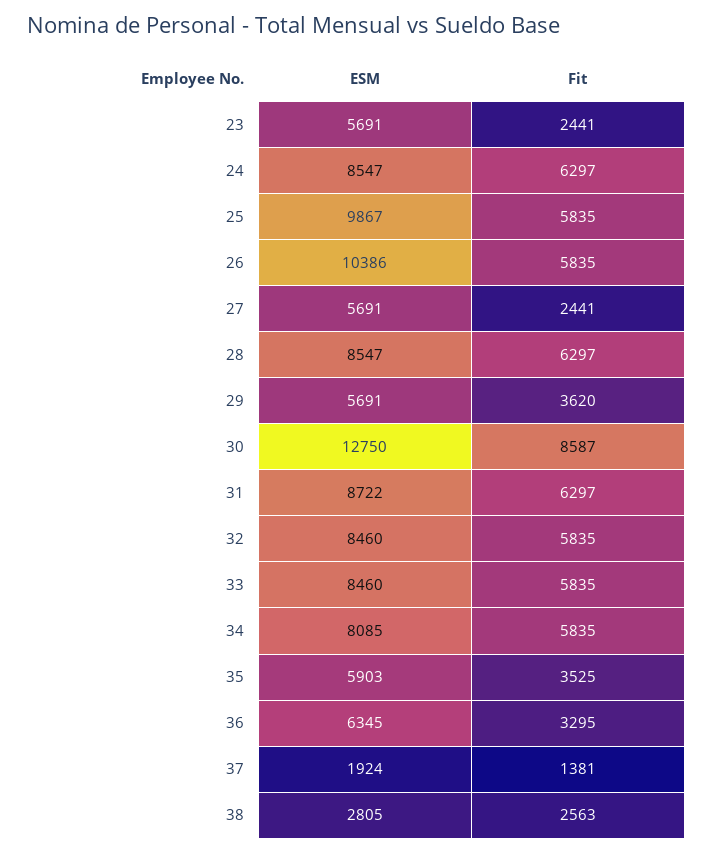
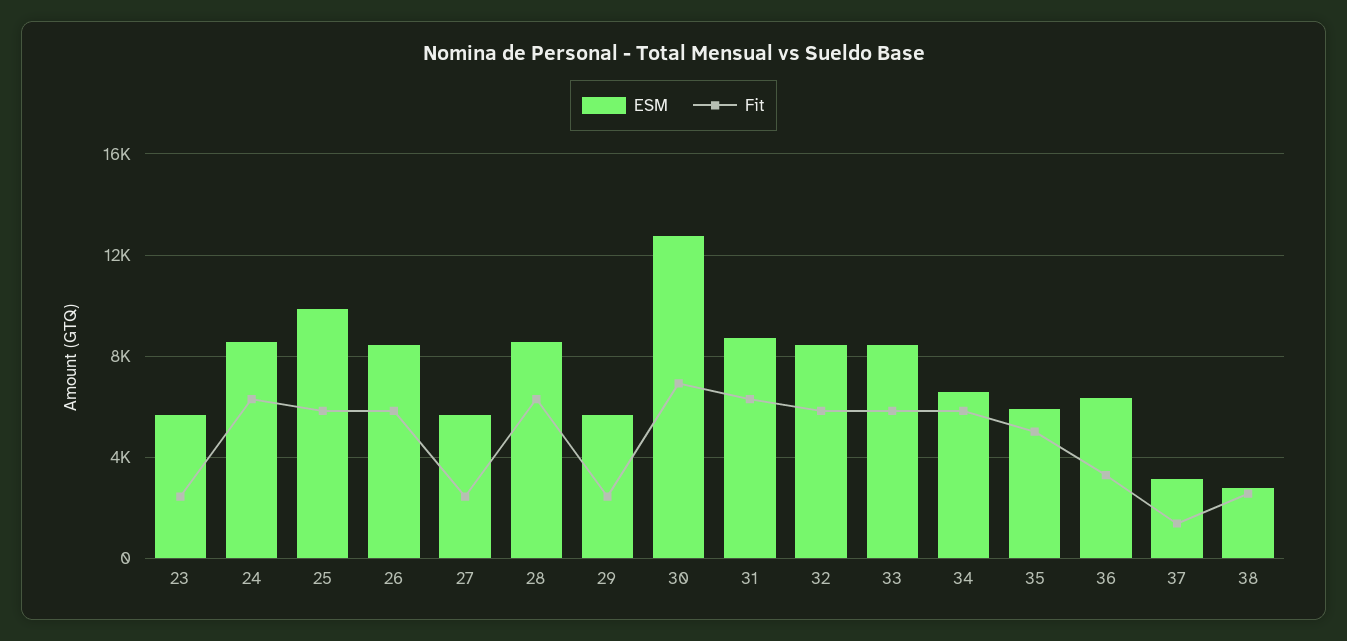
  {
    "ESM": {
      "23": 5691,
      "24": 8547,
      "25": 9867,
-     "26": 10386,
+     "26": 8500,
      "27": 5691,
      "28": 8547,
      "29": 5691,
      "30": 12750,
      "31": 8722,
      "32": 8460,
      "33": 8460,
-     "34": 8085,
+     "34": 6500,
      "35": 5903,
      "36": 6345,
-     "37": 1924,
+     "37": 3000,
      "38": 2805
    },
    "Fit": {
      "23": 2441,
      "24": 6297,
      "25": 5835,
      "26": 5835,
      "27": 2441,
      "28": 6297,
-     "29": 3620,
+     "29": 2500,
-     "30": 8587,
+     "30": 7000,
      "31": 6297,
      "32": 5835,
      "33": 5835,
      "34": 5835,
-     "35": 3525,
+     "35": 5000,
      "36": 3295,
      "37": 1381,
      "38": 2563
    }
  }

